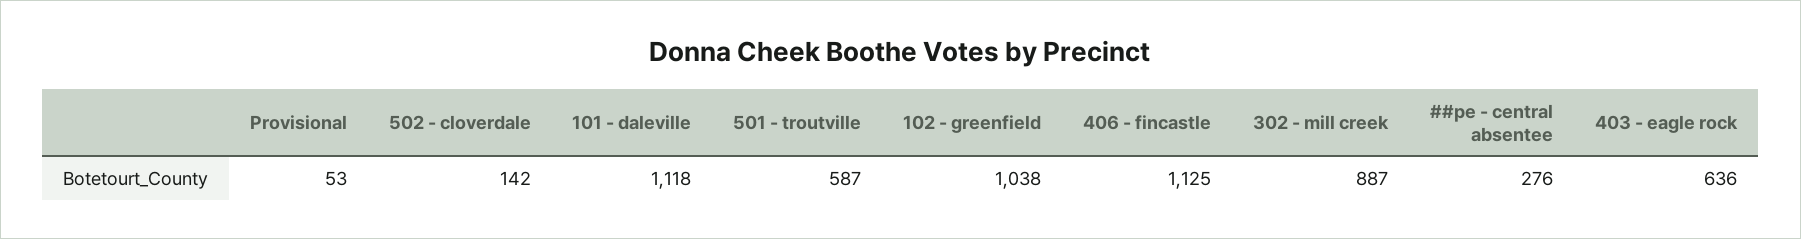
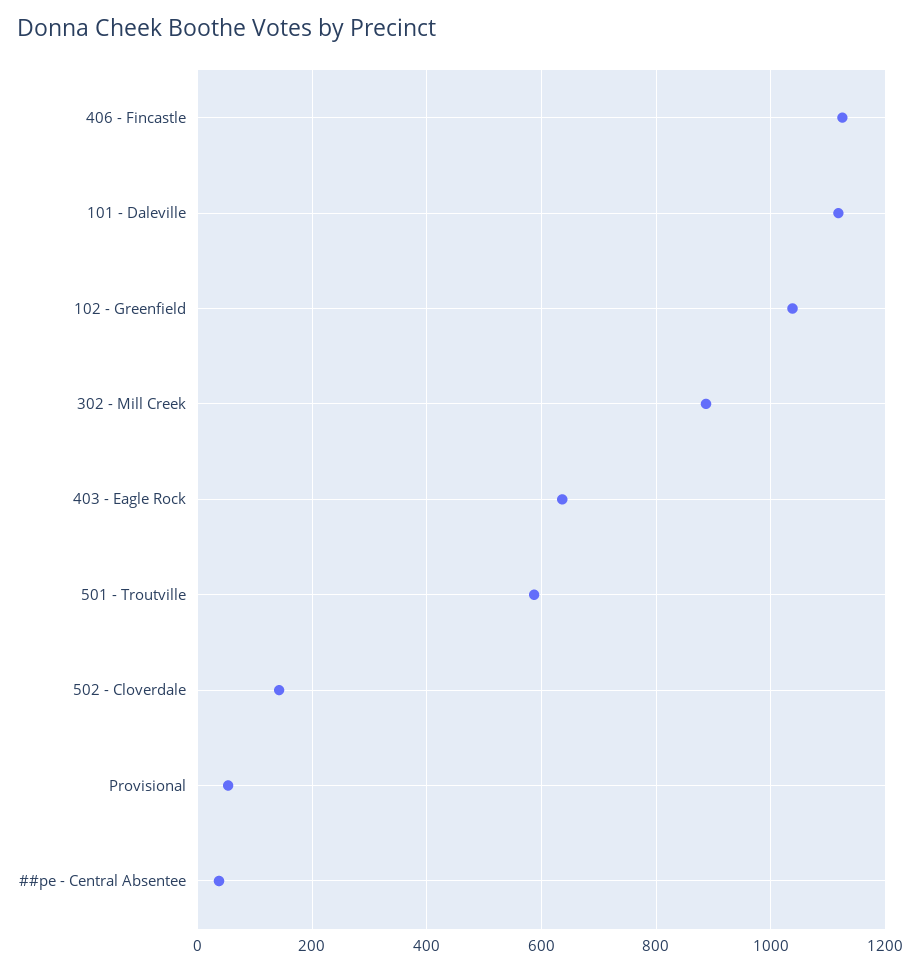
  {
    "Provisional": 53,
    "502 - cloverdale": 142,
    "101 - daleville": 1118,
    "501 - troutville": 587,
    "102 - greenfield": 1038,
    "406 - fincastle": 1125,
    "302 - mill creek": 887,
-   "##pe - central absentee": 276,
+   "##pe - central absentee": 40,
    "403 - eagle rock": 636
  }

